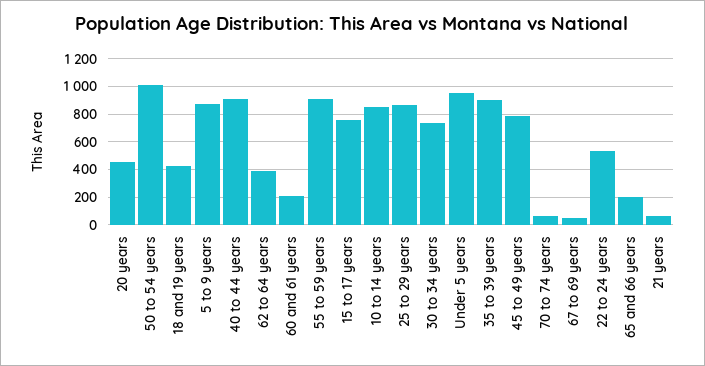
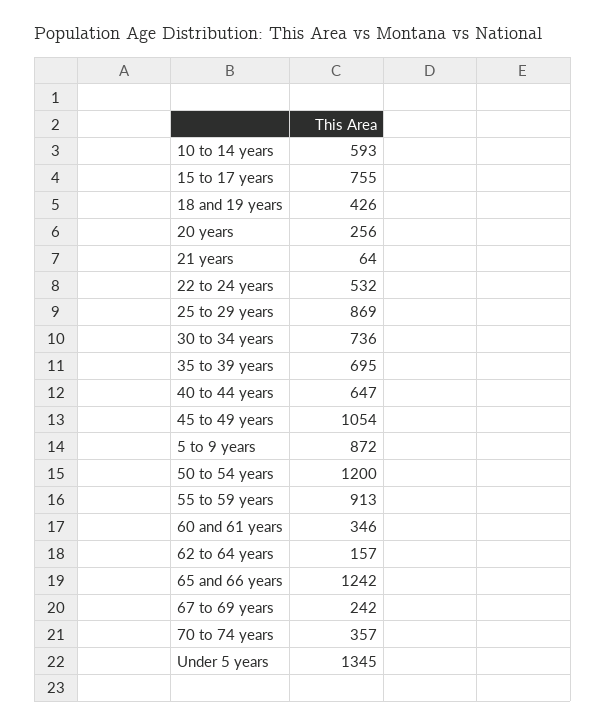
  {
-   "20 years": 450,
+   "20 years": 256,
-   "50 to 54 years": 1000,
+   "50 to 54 years": 1200,
    "18 and 19 years": 426,
    "5 to 9 years": 872,
-   "40 to 44 years": 900,
+   "40 to 44 years": 647,
-   "62 to 64 years": 400,
+   "62 to 64 years": 157,
-   "60 and 61 years": 200,
+   "60 and 61 years": 346,
    "55 to 59 years": 913,
    "15 to 17 years": 755,
-   "10 to 14 years": 850,
+   "10 to 14 years": 593,
    "25 to 29 years": 869,
    "30 to 34 years": 736,
-   "Under 5 years": 950,
+   "Under 5 years": 1345,
-   "35 to 39 years": 900,
+   "35 to 39 years": 695,
-   "45 to 49 years": 800,
+   "45 to 49 years": 1054,
-   "70 to 74 years": 50,
+   "70 to 74 years": 357,
-   "67 to 69 years": 50,
+   "67 to 69 years": 242,
    "22 to 24 years": 532,
-   "65 and 66 years": 200,
+   "65 and 66 years": 1242,
    "21 years": 64
  }

